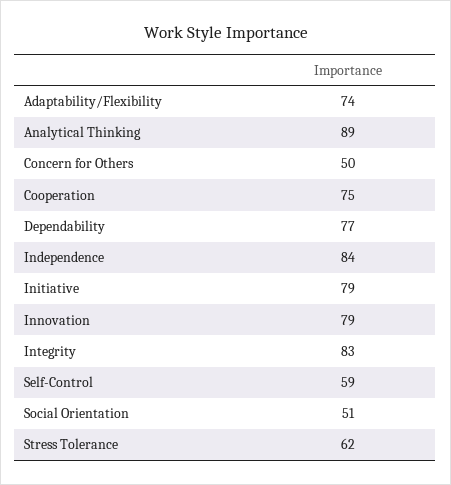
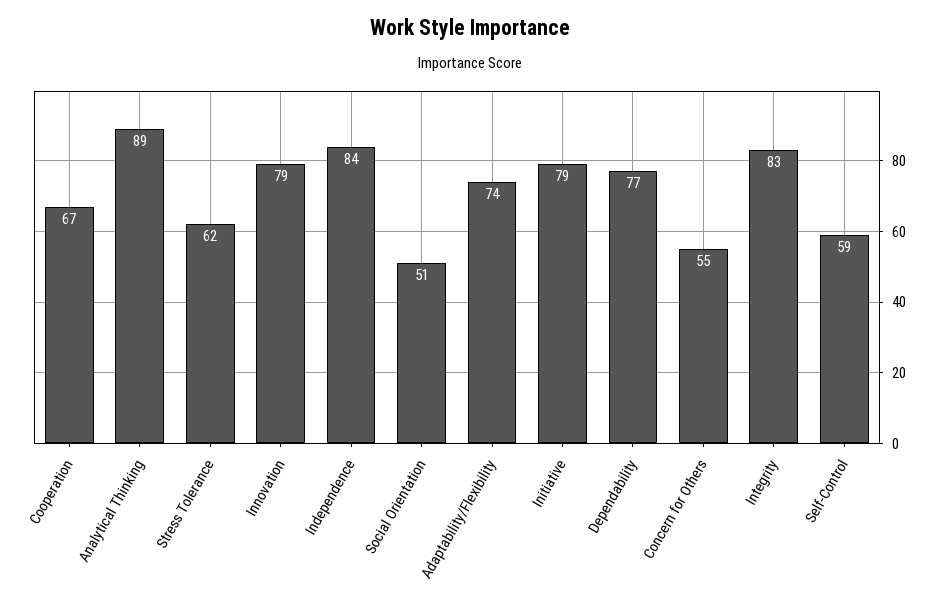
  {
    "Adaptability/Flexibility": 74,
    "Analytical Thinking": 89,
-   "Concern for Others": 50,
+   "Concern for Others": 55,
-   "Cooperation": 75,
+   "Cooperation": 67,
    "Dependability": 77,
    "Independence": 84,
    "Initiative": 79,
    "Innovation": 79,
    "Integrity": 83,
    "Self-Control": 59,
    "Social Orientation": 51,
    "Stress Tolerance": 62
  }

